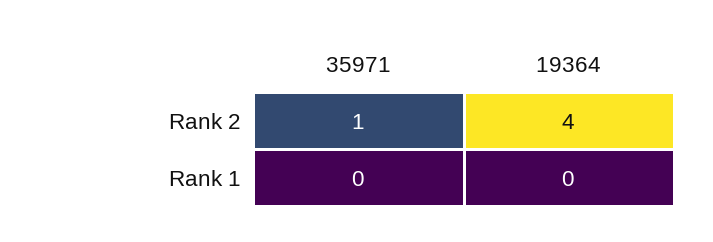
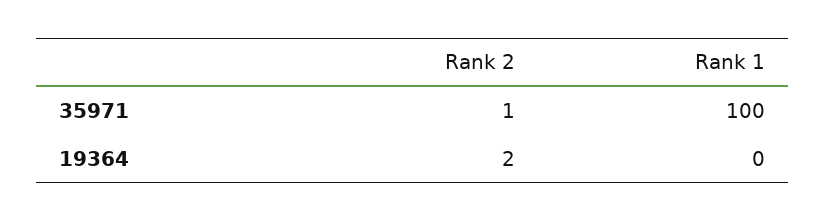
  {
    "35971": {
      "Rank 2": 1,
-     "Rank 1": 0
+     "Rank 1": 100
    },
    "19364": {
-     "Rank 2": 4,
+     "Rank 2": 2,
      "Rank 1": 0
    }
  }

